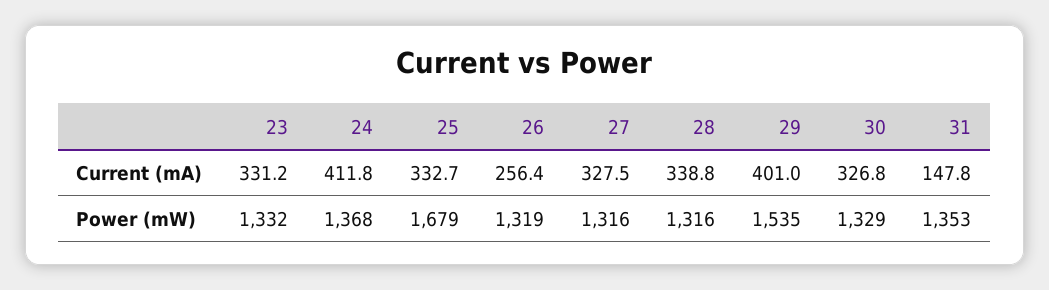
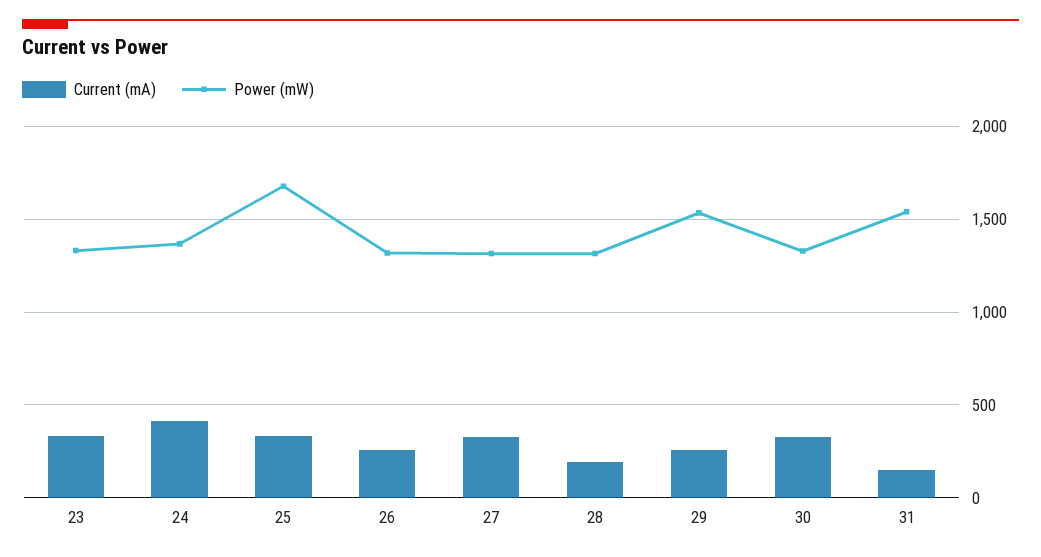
  {
    "Current (mA)": {
      "23": 331.2,
      "24": 411.8,
      "25": 332.7,
      "26": 256.4,
      "27": 327.5,
-     "28": 338.8,
+     "28": 200,
-     "29": 401,
+     "29": 250,
      "30": 326.8,
      "31": 147.8
    },
    "Power (mW)": {
      "23": 1332,
      "24": 1368,
      "25": 1679,
      "26": 1319,
      "27": 1316,
      "28": 1316,
      "29": 1535,
      "30": 1329,
-     "31": 1353
+     "31": 1550
    }
  }

